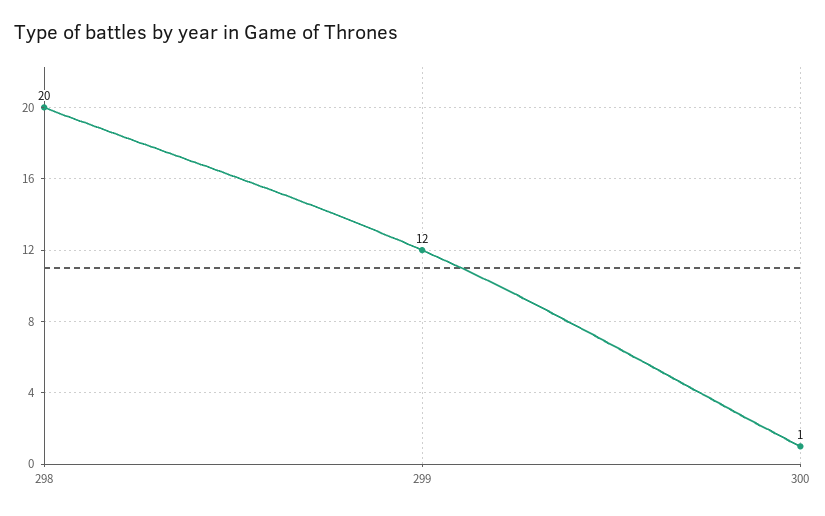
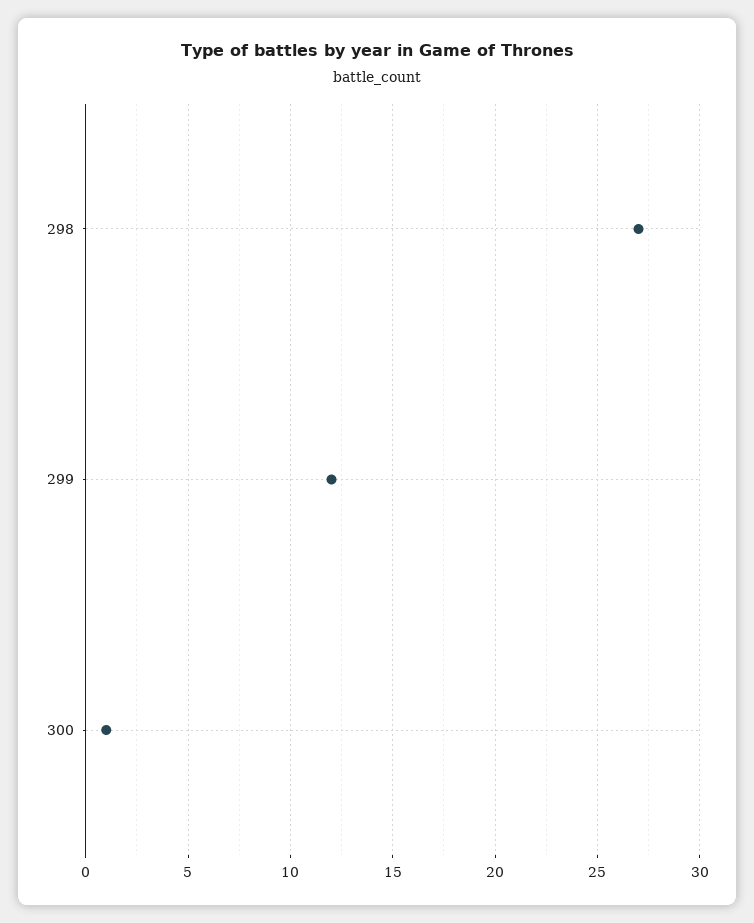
  {
-   "298": 20,
+   "298": 27,
    "299": 12,
    "300": 1
  }

